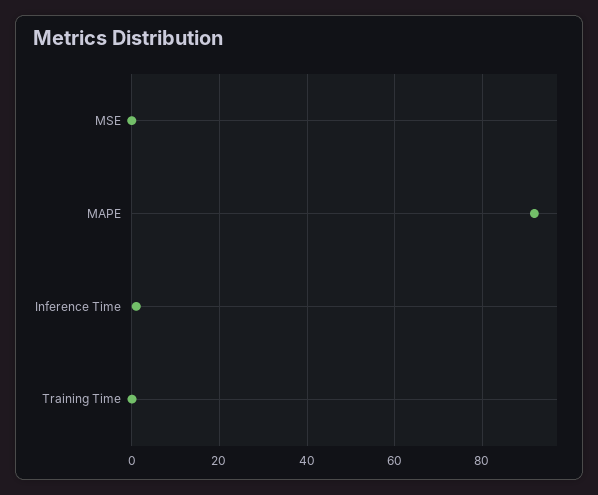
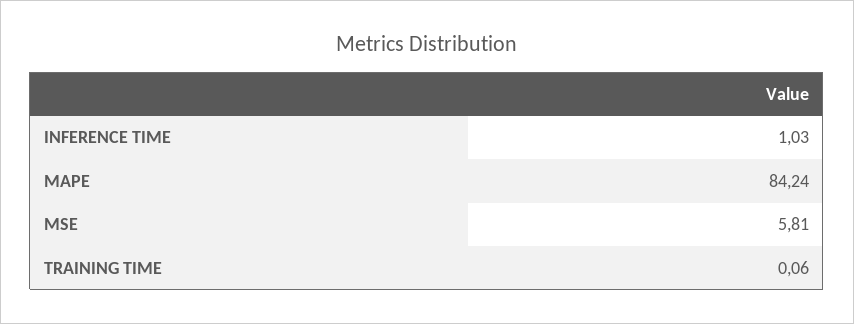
  {
-   "MSE": 0,
+   "MSE": 5.81,
-   "MAPE": 92,
+   "MAPE": 84.24,
    "Inference Time": 1.03,
    "Training Time": 0.06
  }

